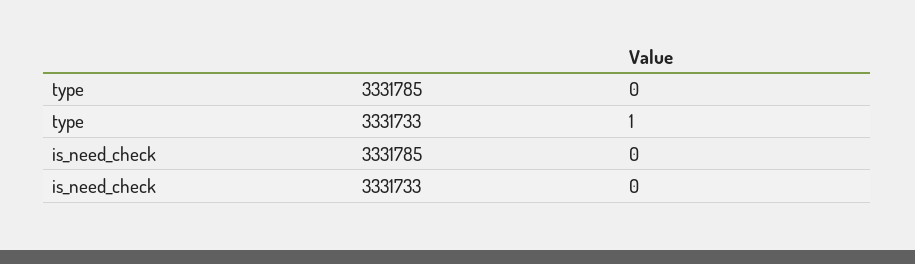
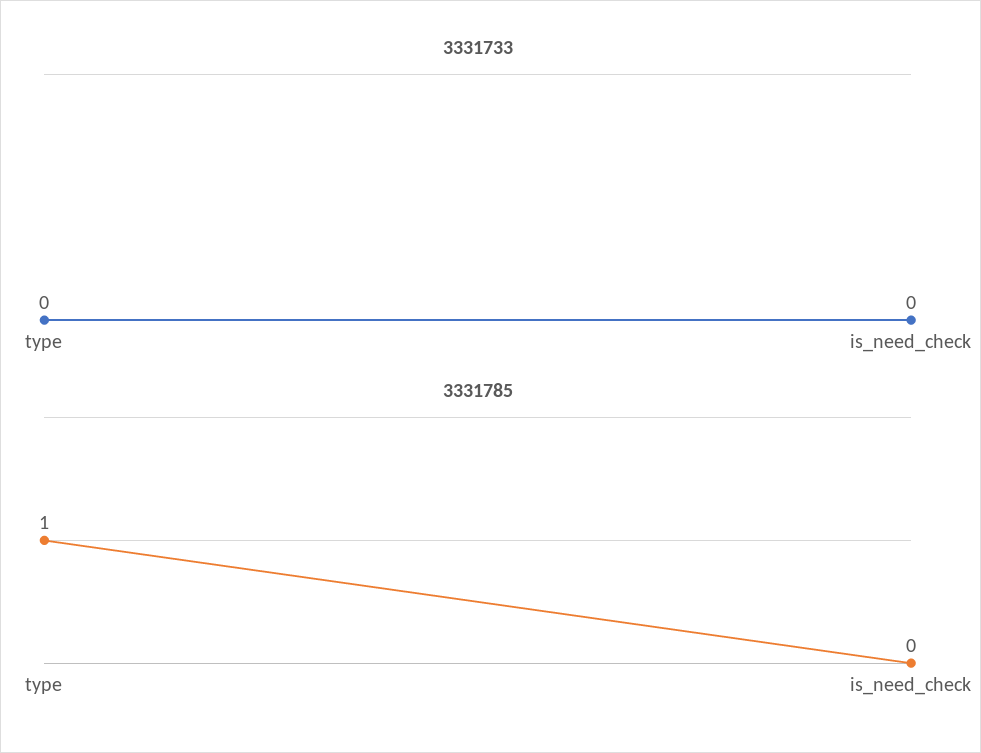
  {
    "3331785": {
-     "type": 0,
+     "type": 1,
      "is_need_check": 0
    },
    "3331733": {
-     "type": 1,
+     "type": 0,
      "is_need_check": 0
    }
  }

